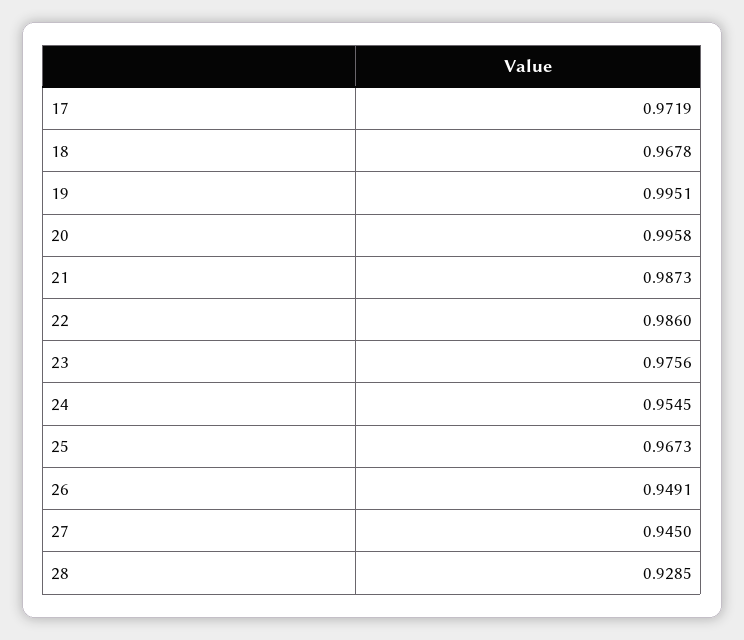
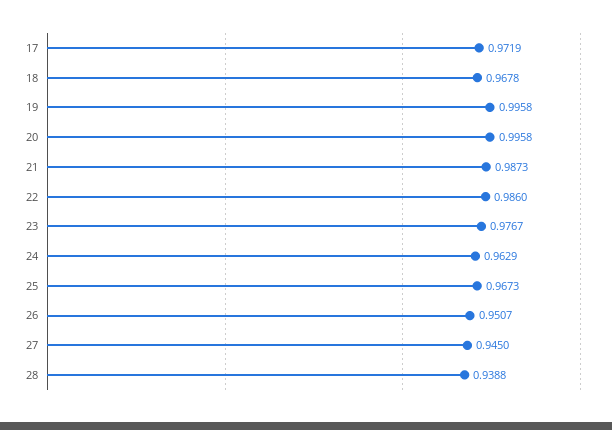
  {
    "17": 0.9719,
    "18": 0.9678,
-   "19": 0.9951,
+   "19": 0.9958,
    "20": 0.9958,
    "21": 0.9873,
    "22": 0.986,
-   "23": 0.9756,
+   "23": 0.9767,
-   "24": 0.9545,
+   "24": 0.9629,
    "25": 0.9673,
-   "26": 0.9491,
+   "26": 0.9507,
    "27": 0.945,
-   "28": 0.9285
+   "28": 0.9388
  }

